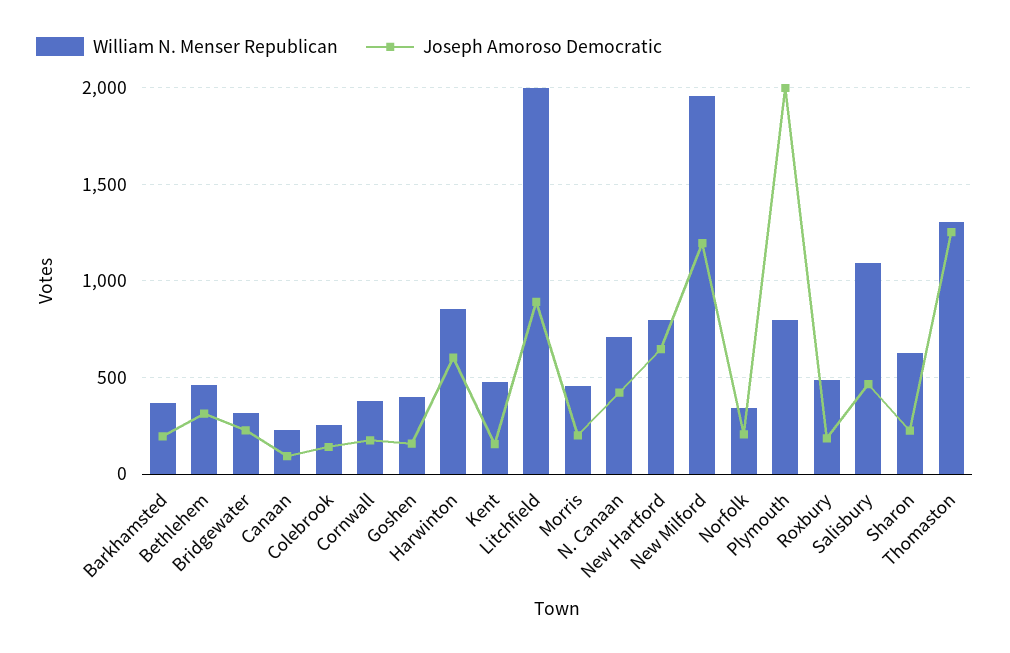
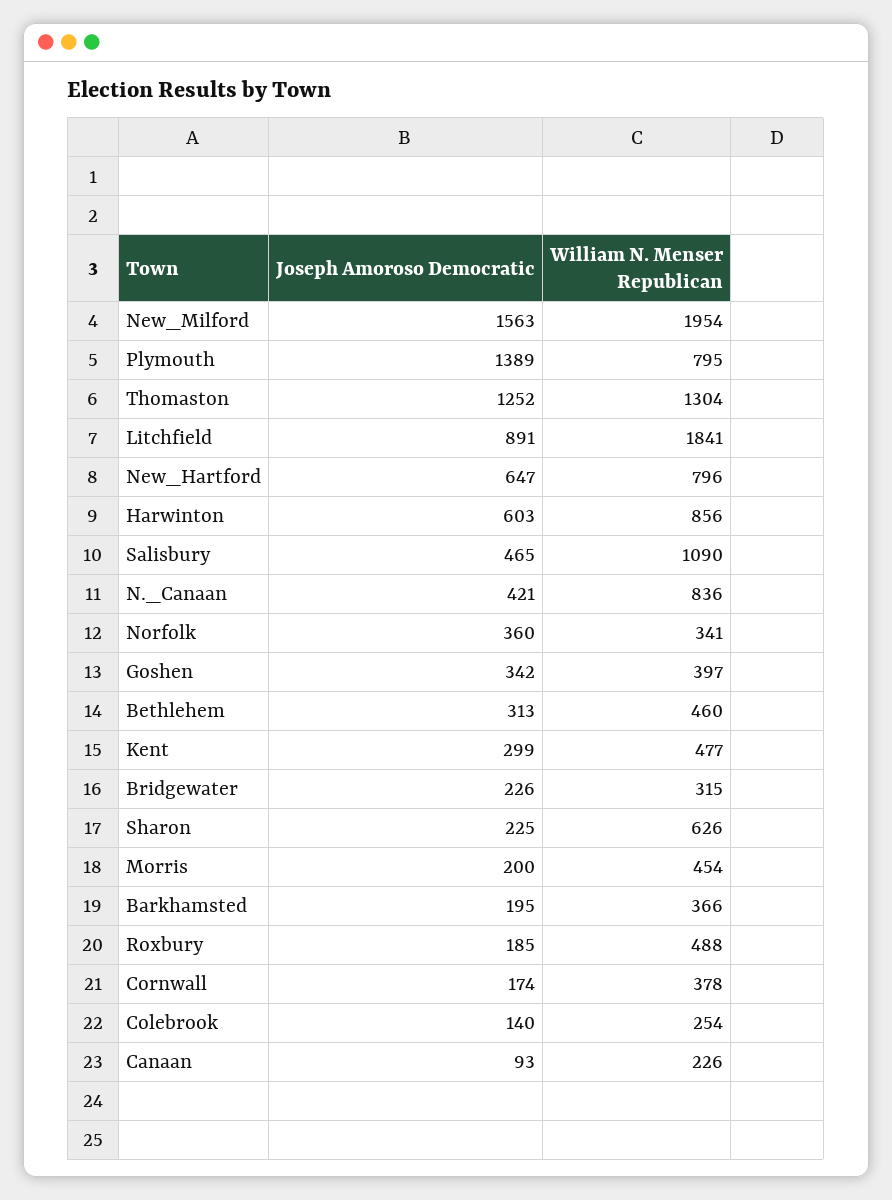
  {
    "William N. Menser Republican": {
      "Barkhamsted": 366,
      "Bethlehem": 460,
      "Bridgewater": 315,
      "Canaan": 226,
      "Colebrook": 254,
      "Cornwall": 378,
      "Goshen": 397,
      "Harwinton": 856,
      "Kent": 477,
-     "Litchfield": 2000,
+     "Litchfield": 1841,
      "Morris": 454,
-     "N. Canaan": 700,
+     "N. Canaan": 836,
      "New Hartford": 796,
      "New Milford": 1954,
      "Norfolk": 341,
      "Plymouth": 795,
      "Roxbury": 488,
      "Salisbury": 1090,
      "Sharon": 626,
      "Thomaston": 1304
    },
    "Joseph Amoroso Democratic": {
      "Barkhamsted": 195,
      "Bethlehem": 313,
      "Bridgewater": 226,
      "Canaan": 93,
      "Colebrook": 140,
      "Cornwall": 174,
-     "Goshen": 150,
+     "Goshen": 342,
      "Harwinton": 603,
-     "Kent": 150,
+     "Kent": 299,
      "Litchfield": 891,
      "Morris": 200,
      "N. Canaan": 421,
      "New Hartford": 647,
-     "New Milford": 1200,
+     "New Milford": 1563,
-     "Norfolk": 200,
+     "Norfolk": 360,
-     "Plymouth": 2000,
+     "Plymouth": 1389,
      "Roxbury": 185,
      "Salisbury": 465,
      "Sharon": 225,
      "Thomaston": 1252
    }
  }

